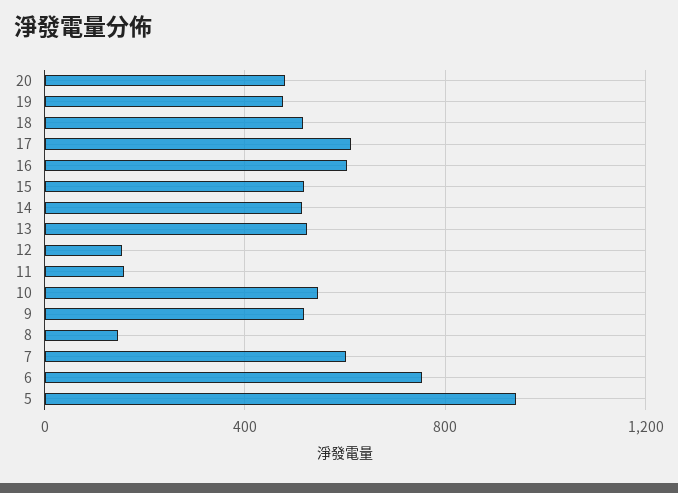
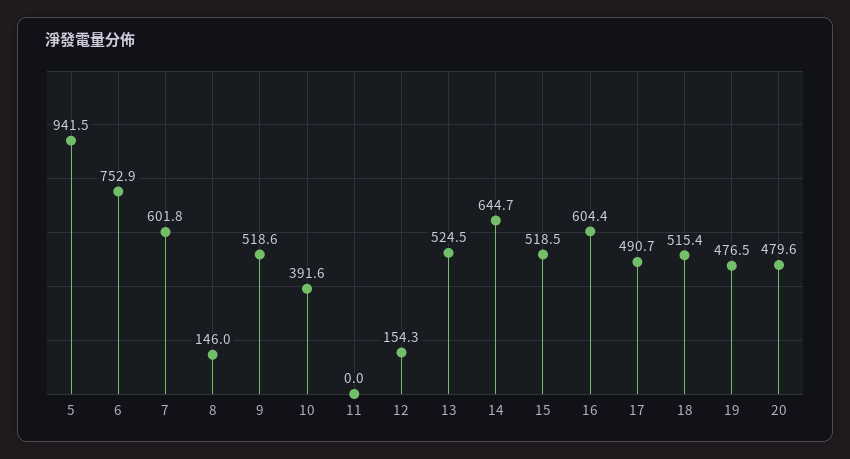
  {
    "20": 479.6,
    "19": 476.5,
    "18": 515.4,
-   "17": 600,
+   "17": 490.7,
    "16": 604.4,
    "15": 518.5,
-   "14": 500,
+   "14": 644.7,
    "13": 524.5,
    "12": 154.3,
-   "11": 150,
+   "11": 0,
-   "10": 550,
+   "10": 391.6,
    "9": 518.6,
    "8": 146,
    "7": 601.8,
    "6": 752.9,
    "5": 941.5
  }

